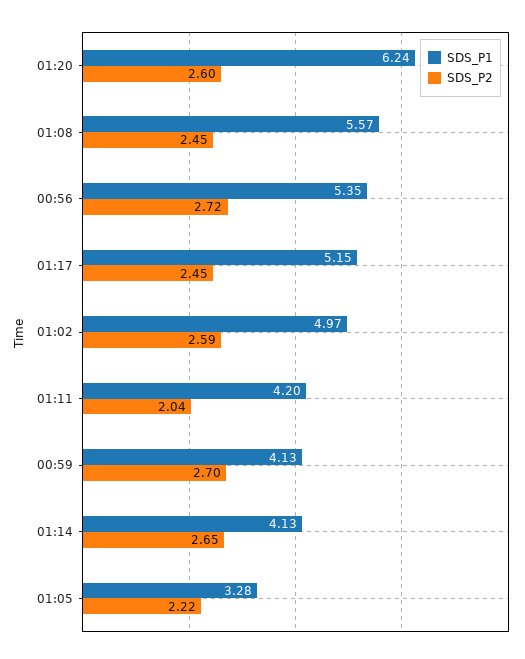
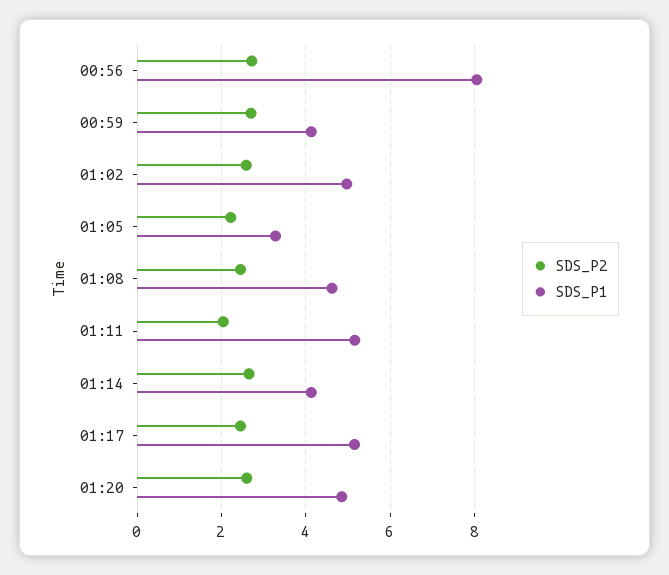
  {
    "SDS_P1": {
-     "01:20": 6.24,
+     "01:20": 4.8,
-     "01:08": 5.57,
+     "01:08": 4.6,
-     "00:56": 5.35,
+     "00:56": 8,
      "01:17": 5.15,
      "01:02": 4.97,
-     "01:11": 4.2,
+     "01:11": 5.2,
      "00:59": 4.13,
      "01:14": 4.13,
      "01:05": 3.28
    },
    "SDS_P2": {
      "01:20": 2.6,
      "01:08": 2.45,
      "00:56": 2.72,
      "01:17": 2.45,
      "01:02": 2.59,
      "01:11": 2.04,
      "00:59": 2.7,
      "01:14": 2.65,
      "01:05": 2.22
    }
  }

